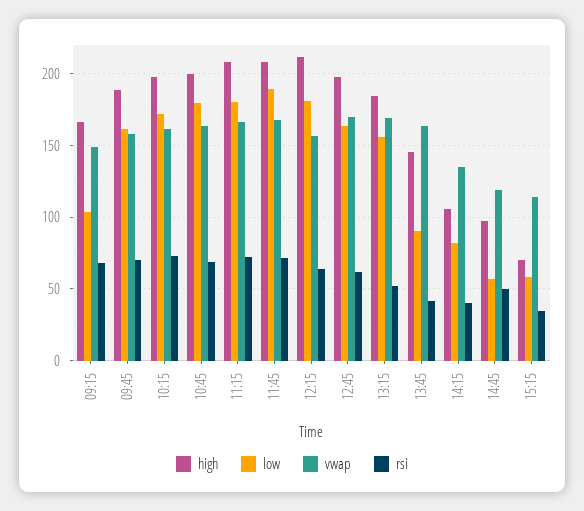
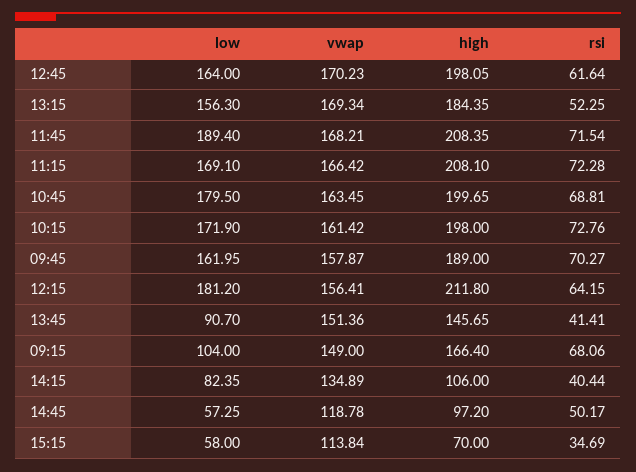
  {
    "high": {
      "09:15": 166.4,
      "09:45": 189,
      "10:15": 198,
      "10:45": 199.65,
      "11:15": 208.1,
      "11:45": 208.35,
      "12:15": 211.8,
      "12:45": 198.05,
      "13:15": 184.35,
      "13:45": 145.65,
      "14:15": 106,
      "14:45": 97.2,
      "15:15": 70
    },
    "low": {
      "09:15": 104,
      "09:45": 161.95,
      "10:15": 171.9,
      "10:45": 179.5,
-     "11:15": 180,
+     "11:15": 169.1,
      "11:45": 189.4,
      "12:15": 181.2,
      "12:45": 164,
      "13:15": 156.3,
      "13:45": 90.7,
      "14:15": 82.35,
      "14:45": 57.25,
      "15:15": 58
    },
    "vwap": {
      "09:15": 149,
      "09:45": 157.87,
      "10:15": 161.42,
      "10:45": 163.45,
      "11:15": 166.42,
      "11:45": 168.21,
      "12:15": 156.41,
      "12:45": 170.23,
      "13:15": 169.34,
-     "13:45": 165,
+     "13:45": 151.36,
      "14:15": 134.89,
      "14:45": 118.78,
      "15:15": 113.84
    },
    "rsi": {
      "09:15": 68.06,
      "09:45": 70.27,
      "10:15": 72.76,
      "10:45": 68.81,
      "11:15": 72.28,
      "11:45": 71.54,
      "12:15": 64.15,
      "12:45": 61.64,
      "13:15": 52.25,
      "13:45": 41.41,
      "14:15": 40.44,
      "14:45": 50.17,
      "15:15": 34.69
    }
  }

